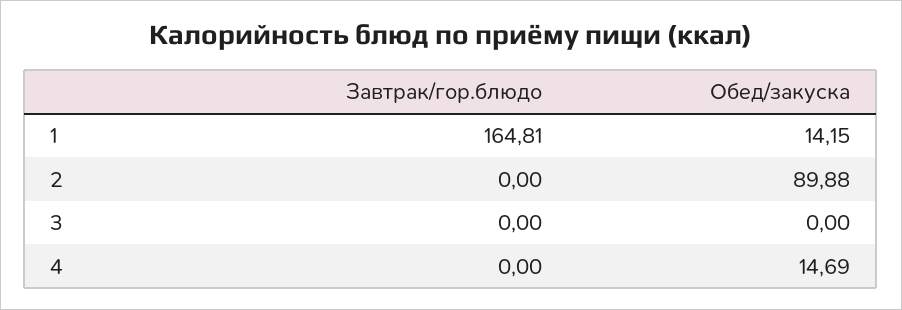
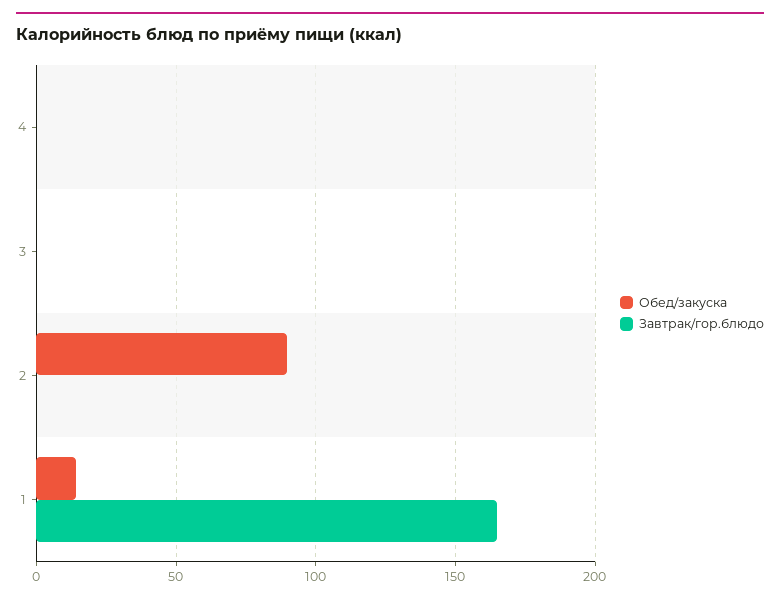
  {
    "Завтрак/гор.блюдо": {
      "1": 164.81,
      "2": 0,
      "3": 0,
      "4": 0
    },
    "Обед/закуска": {
      "1": 14.15,
      "2": 89.88,
      "3": 0,
-     "4": 14.69
+     "4": 0
    }
  }

